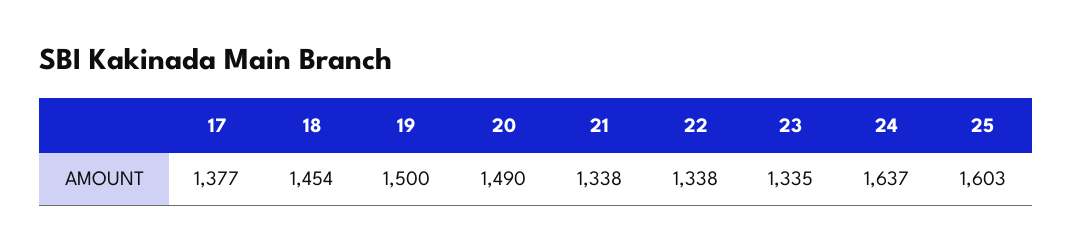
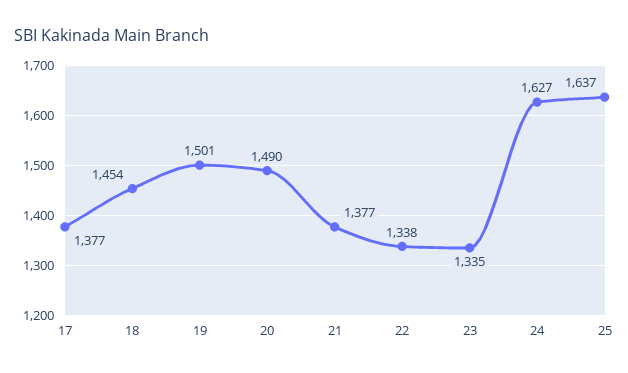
  {
    "17": 1377,
    "18": 1454,
-   "19": 1500,
+   "19": 1501,
    "20": 1490,
-   "21": 1338,
+   "21": 1377,
    "22": 1338,
    "23": 1335,
-   "24": 1637,
+   "24": 1627,
-   "25": 1603
+   "25": 1637
  }

